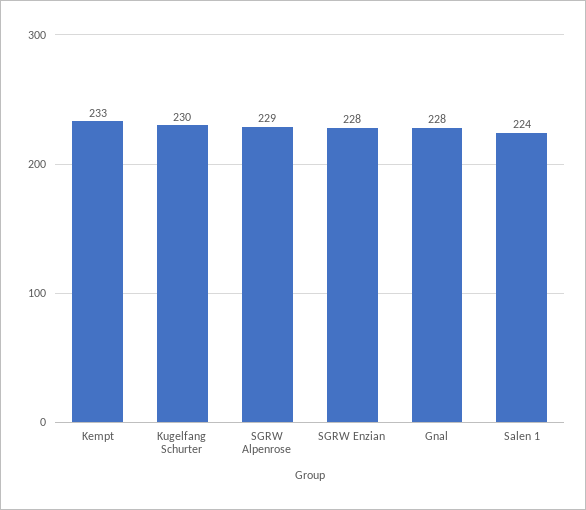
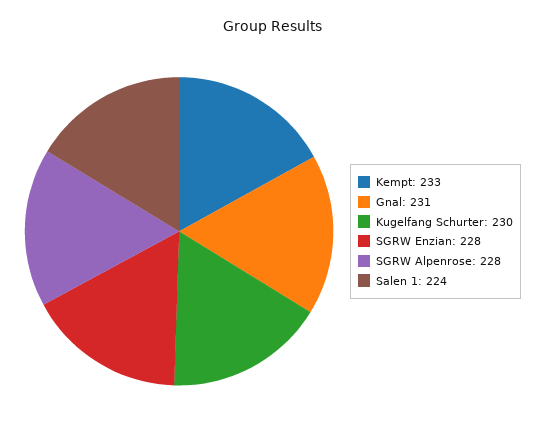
  {
    "Kempt": 233,
    "Kugelfang Schurter": 230,
-   "SGRW Alpenrose": 229,
+   "SGRW Alpenrose": 228,
    "SGRW Enzian": 228,
-   "Gnal": 228,
+   "Gnal": 231,
    "Salen 1": 224
  }

